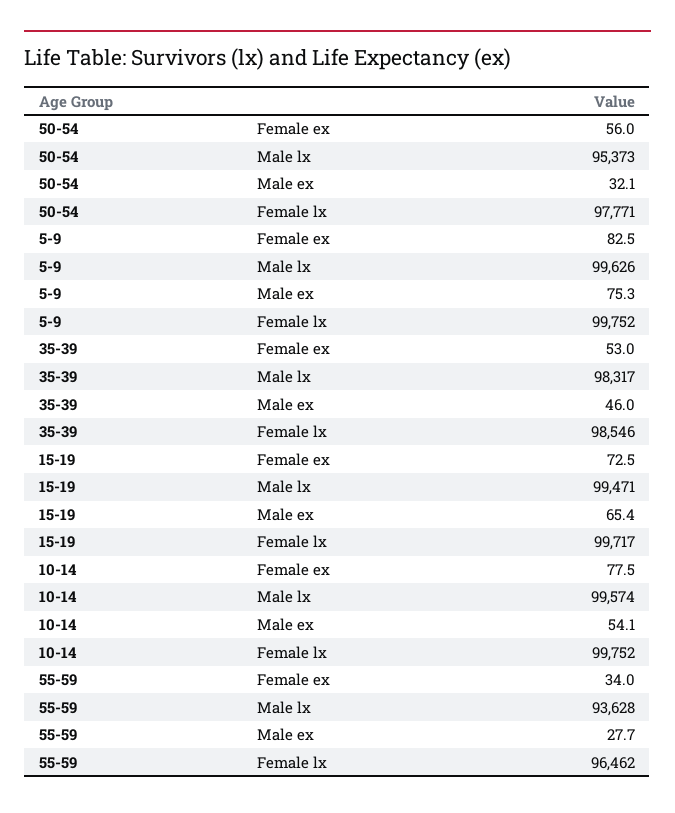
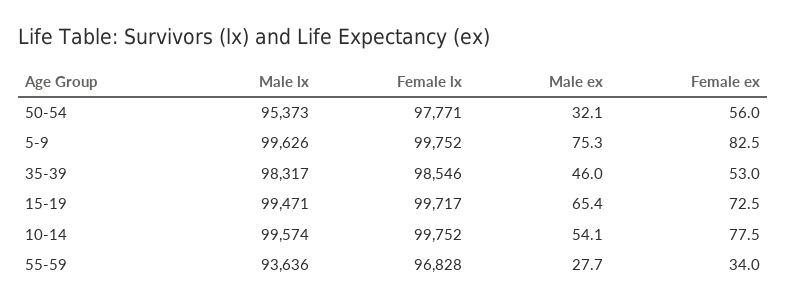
  {
    "50-54": {
      "Female ex": 56,
      "Male lx": 95373,
      "Male ex": 32.1,
      "Female lx": 97771
    },
    "5-9": {
      "Female ex": 82.5,
      "Male lx": 99626,
      "Male ex": 75.3,
      "Female lx": 99752
    },
    "35-39": {
      "Female ex": 53,
      "Male lx": 98317,
      "Male ex": 46,
      "Female lx": 98546
    },
    "15-19": {
      "Female ex": 72.5,
      "Male lx": 99471,
      "Male ex": 65.4,
      "Female lx": 99717
    },
    "10-14": {
      "Female ex": 77.5,
      "Male lx": 99574,
      "Male ex": 54.1,
      "Female lx": 99752
    },
    "55-59": {
      "Female ex": 34,
-     "Male lx": 93628,
+     "Male lx": 93636,
      "Male ex": 27.7,
-     "Female lx": 96462
+     "Female lx": 96828
    }
  }

